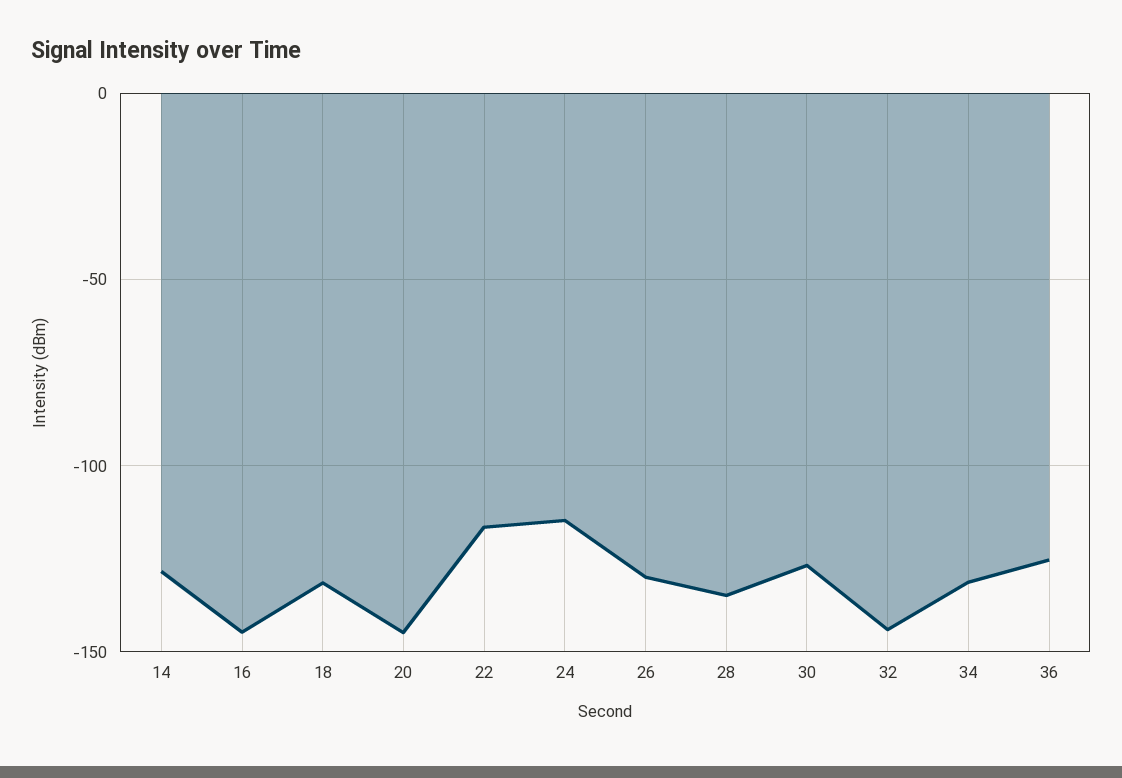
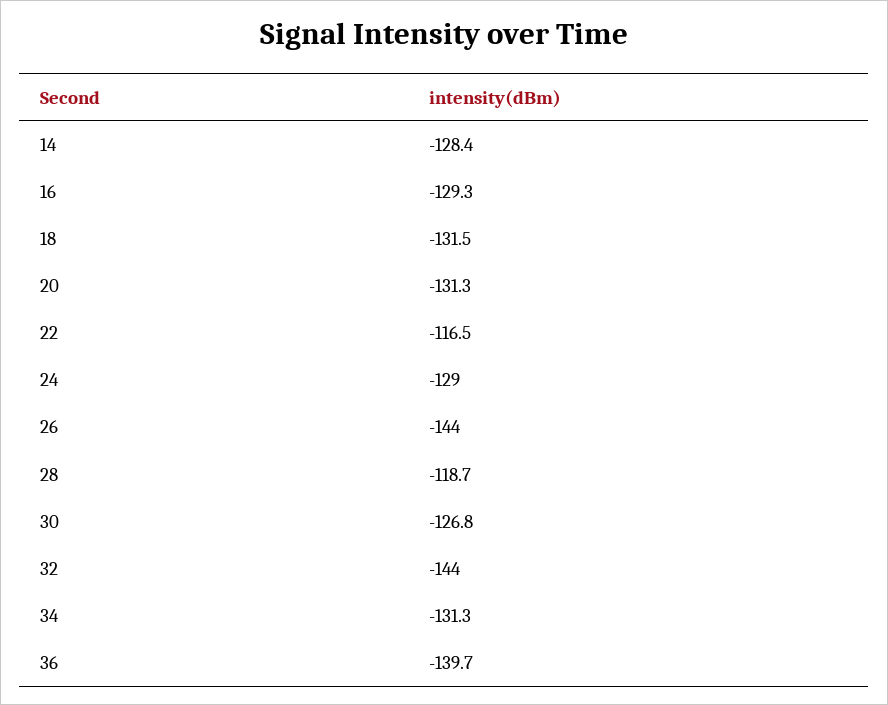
  {
    "14": -128.4,
-   "16": -145,
+   "16": -129.3,
    "18": -131.5,
-   "20": -145,
+   "20": -131.3,
    "22": -116.5,
-   "24": -115,
+   "24": -129,
-   "26": -130,
+   "26": -144,
-   "28": -135,
+   "28": -118.7,
    "30": -126.8,
    "32": -144,
    "34": -131.3,
-   "36": -125
+   "36": -139.7
  }

